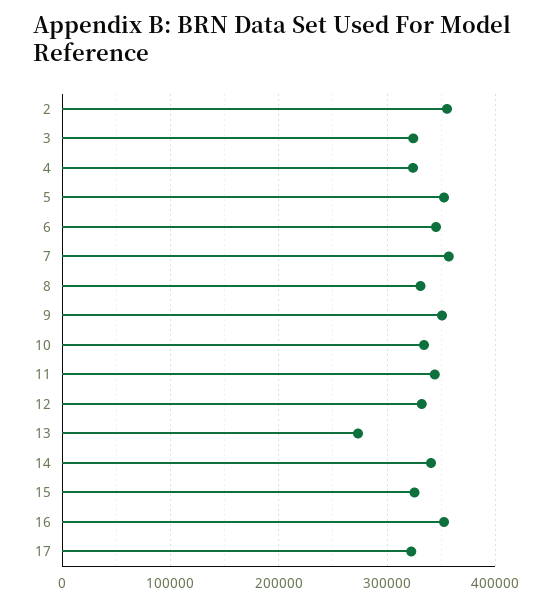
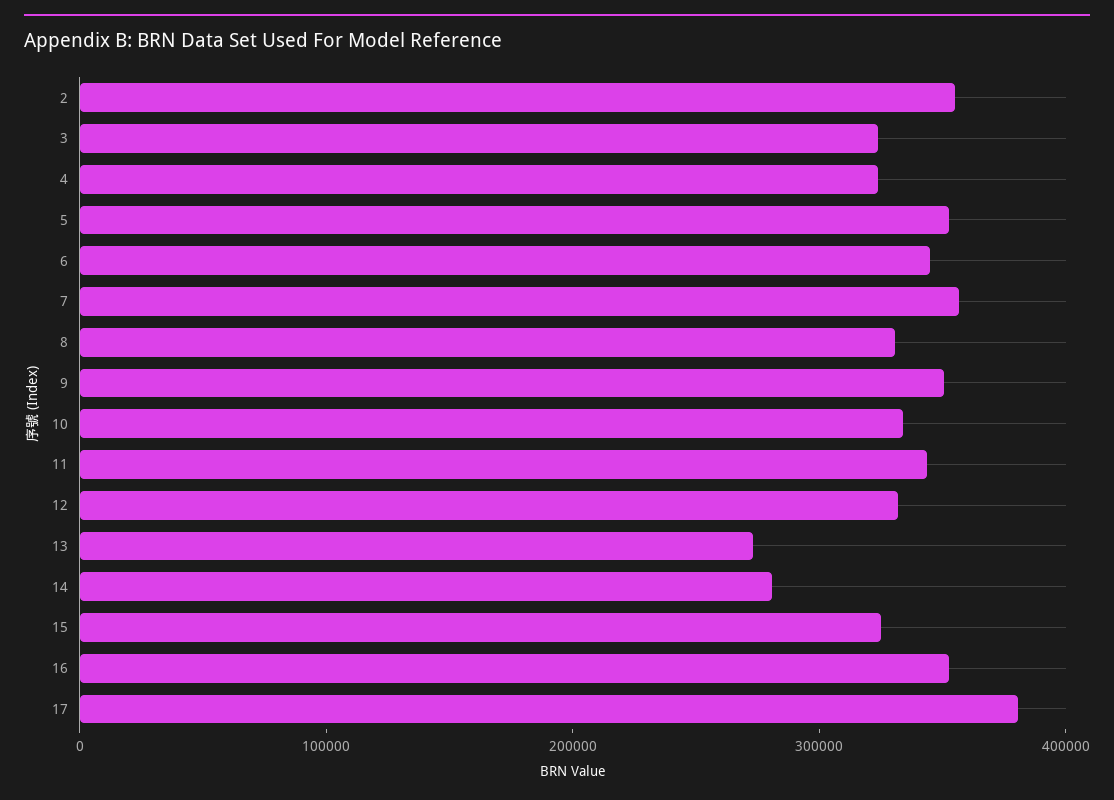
  {
    "2": 360000,
    "3": 320000,
    "4": 320000,
    "5": 350000,
    "6": 350000,
    "7": 360000,
    "8": 330000,
    "9": 350000,
    "10": 330000,
    "11": 340000,
    "12": 330000,
    "13": 270000,
-   "14": 340000,
+   "14": 280000,
    "15": 330000,
    "16": 350000,
-   "17": 320000
+   "17": 380000
  }

